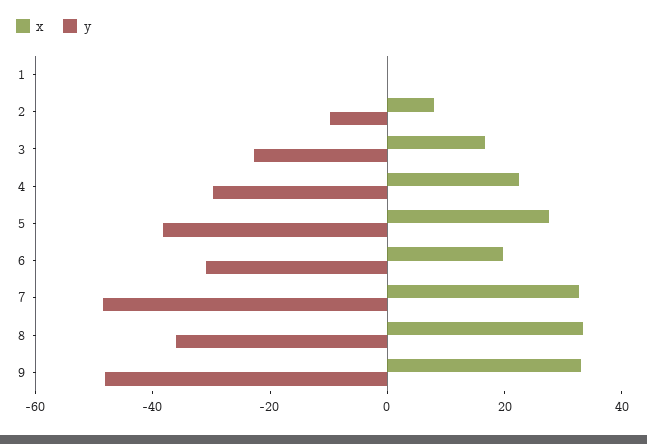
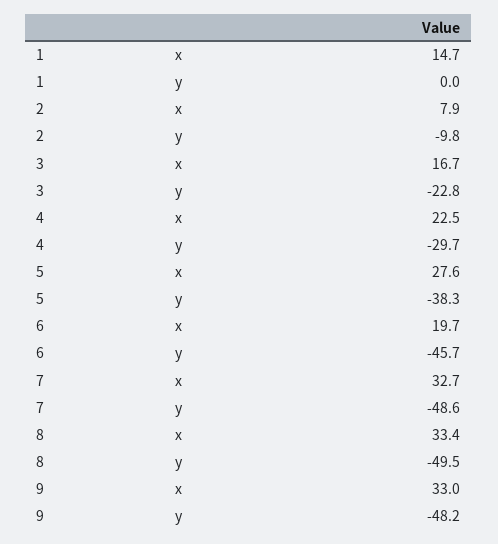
  {
    "x": {
-     "1": 0,
+     "1": 14.7,
      "2": 7.9,
      "3": 16.7,
      "4": 22.5,
      "5": 27.6,
      "6": 19.7,
      "7": 32.7,
      "8": 33.4,
      "9": 33
    },
    "y": {
      "1": 0,
      "2": -9.8,
      "3": -22.8,
      "4": -29.7,
      "5": -38.3,
-     "6": -30,
+     "6": -45.7,
      "7": -48.6,
-     "8": -35,
+     "8": -49.5,
      "9": -48.2
    }
  }

